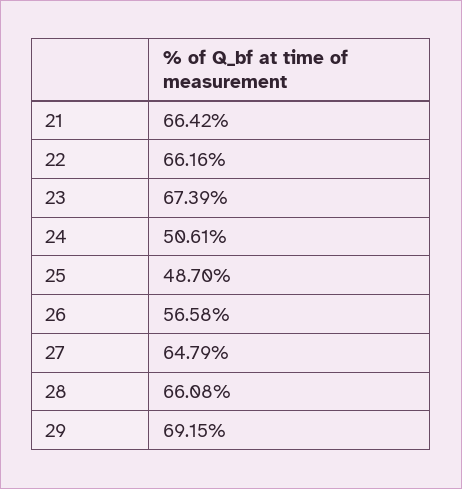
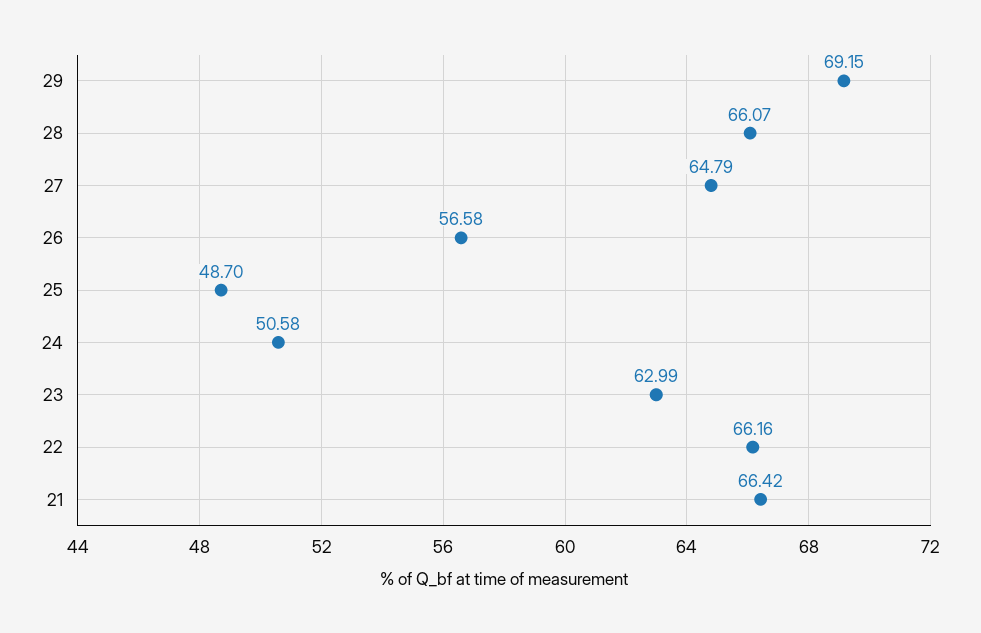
  {
    "21": 66.42,
    "22": 66.16,
-   "23": 67.39,
+   "23": 62.99,
-   "24": 50.61,
+   "24": 50.58,
    "25": 48.7,
    "26": 56.58,
    "27": 64.79,
-   "28": 66.08,
+   "28": 66.07,
    "29": 69.15
  }

